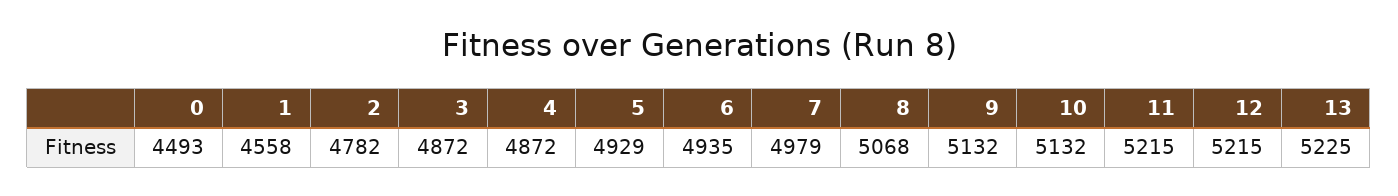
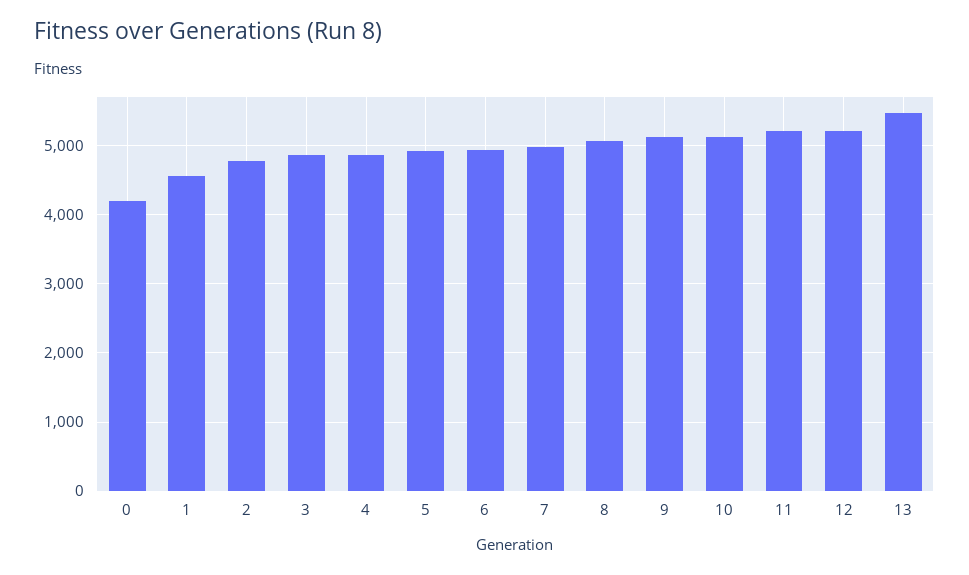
  {
-   "0": 4493,
+   "0": 4200,
    "1": 4558,
    "2": 4782,
    "3": 4872,
    "4": 4872,
    "5": 4929,
    "6": 4935,
    "7": 4979,
    "8": 5068,
    "9": 5132,
    "10": 5132,
    "11": 5215,
    "12": 5215,
-   "13": 5225
+   "13": 5500
  }

